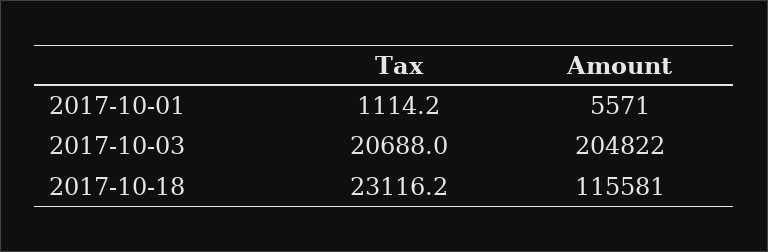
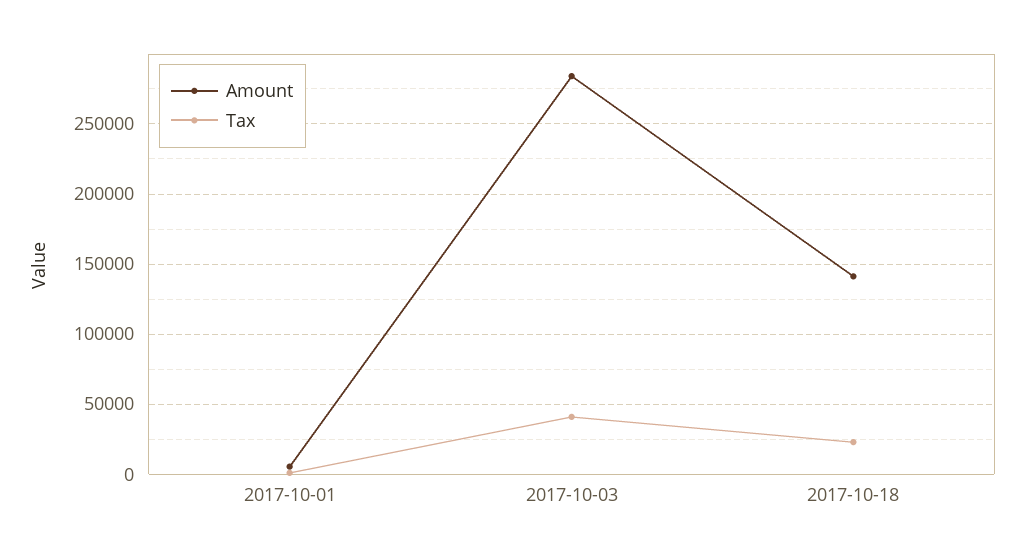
  {
    "Tax": {
      "2017-10-01": 1114.2,
-     "2017-10-03": 20688,
+     "2017-10-03": 40000,
      "2017-10-18": 23116.2
    },
    "Amount": {
      "2017-10-01": 5571,
-     "2017-10-03": 204822,
+     "2017-10-03": 285000,
-     "2017-10-18": 115581
+     "2017-10-18": 140000
    }
  }

